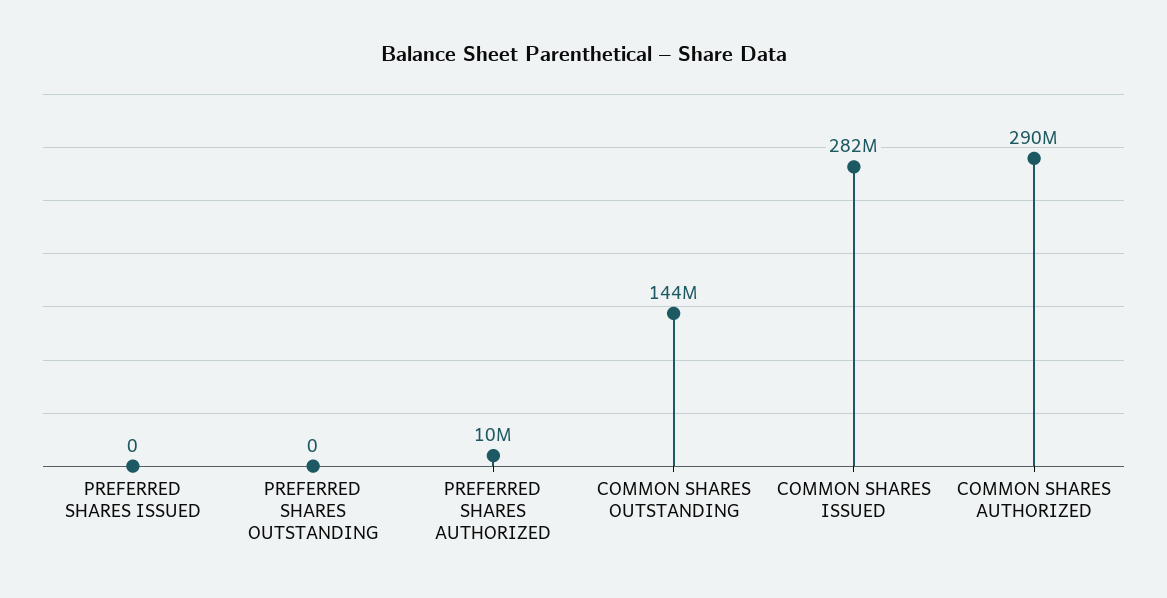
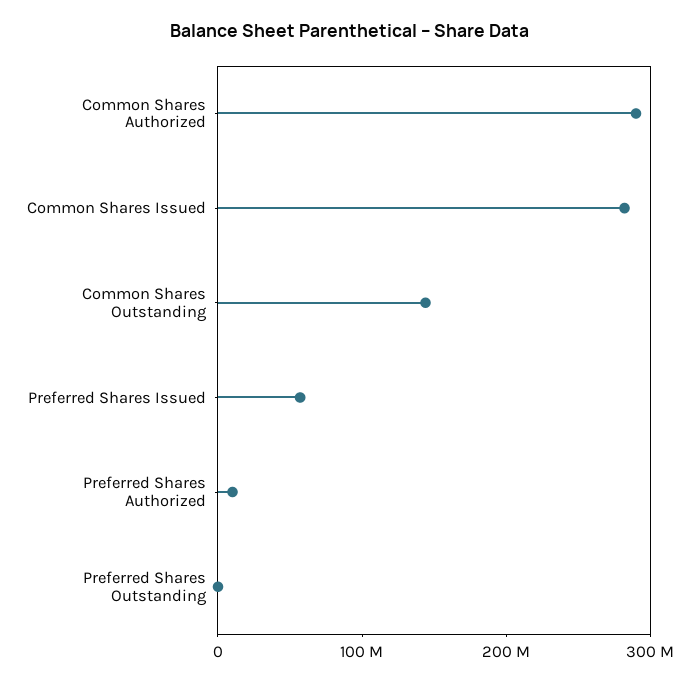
  {
-   "PREFERRED SHARES ISSUED": 0,
+   "PREFERRED SHARES ISSUED": 60000000,
    "PREFERRED SHARES OUTSTANDING": 0,
    "PREFERRED SHARES AUTHORIZED": 10000000,
    "COMMON SHARES OUTSTANDING": 144000000,
    "COMMON SHARES ISSUED": 282000000,
    "COMMON SHARES AUTHORIZED": 290000000
  }

